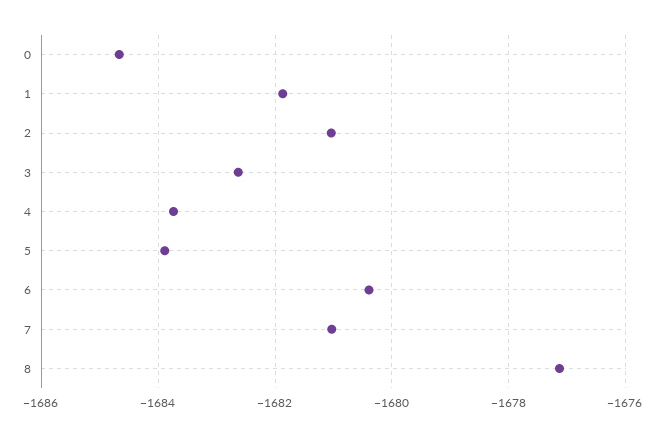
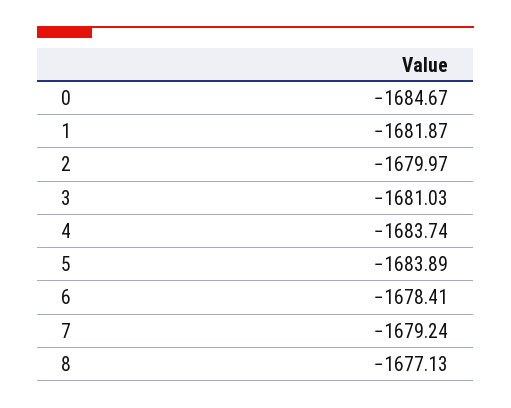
  {
    "0": -1684.67,
    "1": -1681.87,
-   "2": -1681,
+   "2": -1679.97,
-   "3": -1682.6,
+   "3": -1681.03,
    "4": -1683.74,
    "5": -1683.89,
-   "6": -1680.4,
+   "6": -1678.41,
-   "7": -1681,
+   "7": -1679.24,
    "8": -1677.13
  }

